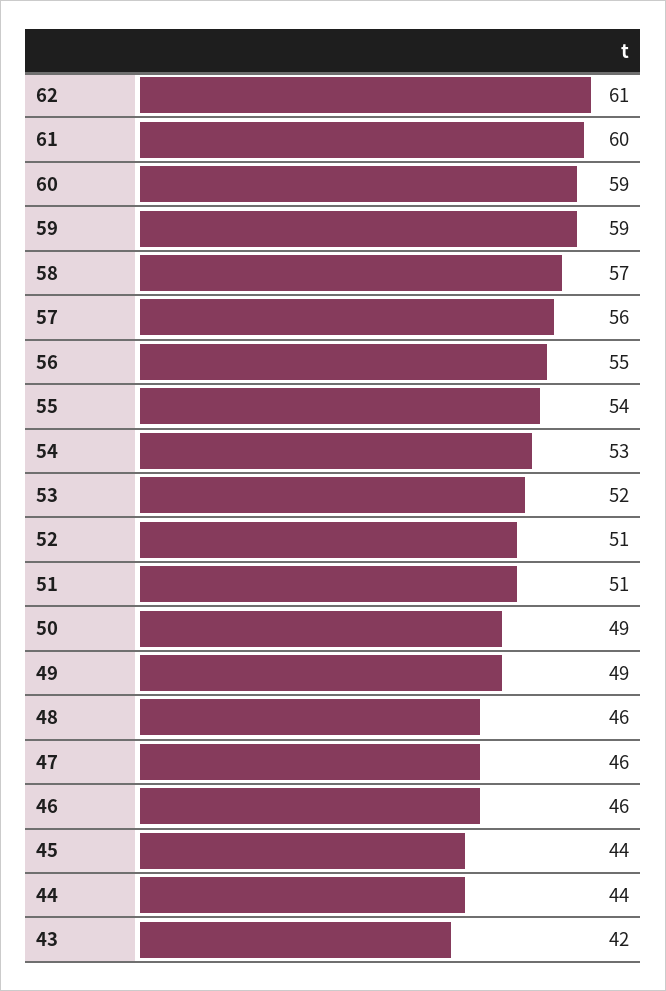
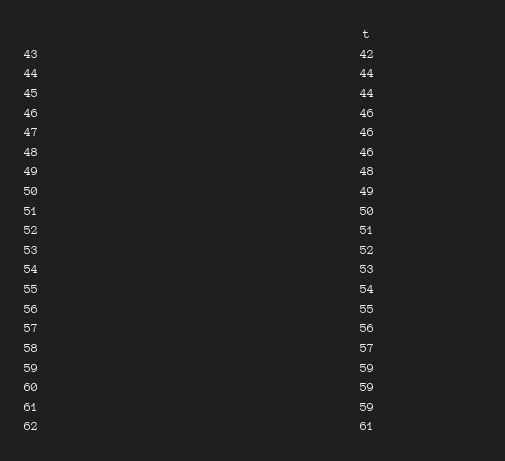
  {
    "62": 61,
-   "61": 60,
+   "61": 59,
    "60": 59,
    "59": 59,
    "58": 57,
    "57": 56,
    "56": 55,
    "55": 54,
    "54": 53,
    "53": 52,
    "52": 51,
-   "51": 51,
+   "51": 50,
    "50": 49,
-   "49": 49,
+   "49": 48,
    "48": 46,
    "47": 46,
    "46": 46,
    "45": 44,
    "44": 44,
    "43": 42
  }

